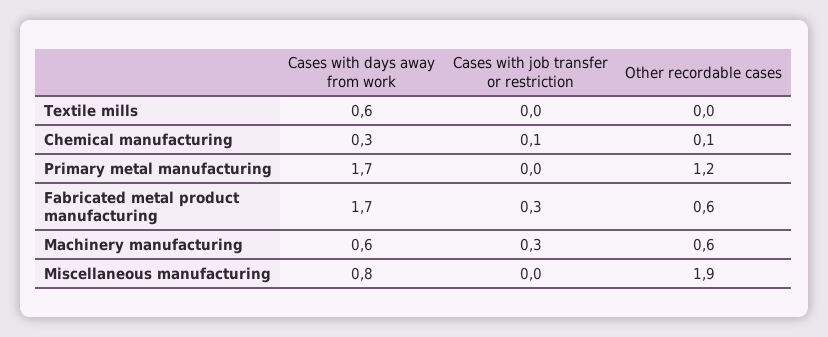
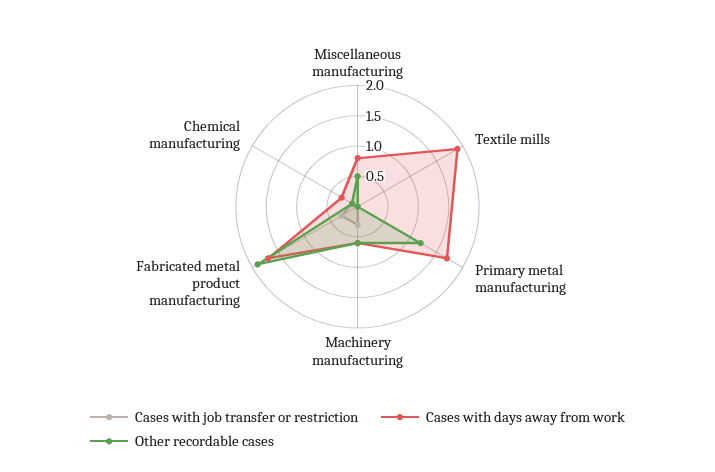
  {
    "Cases with days away from work": {
-     "Textile mills": 0.6,
+     "Textile mills": 2,
      "Chemical manufacturing": 0.3,
      "Primary metal manufacturing": 1.7,
      "Fabricated metal product manufacturing": 1.7,
      "Machinery manufacturing": 0.6,
      "Miscellaneous manufacturing": 0.8
    },
    "Cases with job transfer or restriction": {
      "Textile mills": 0,
      "Chemical manufacturing": 0.1,
      "Primary metal manufacturing": 0,
      "Fabricated metal product manufacturing": 0.3,
      "Machinery manufacturing": 0.3,
      "Miscellaneous manufacturing": 0
    },
    "Other recordable cases": {
      "Textile mills": 0,
      "Chemical manufacturing": 0.1,
      "Primary metal manufacturing": 1.2,
-     "Fabricated metal product manufacturing": 0.6,
+     "Fabricated metal product manufacturing": 2,
      "Machinery manufacturing": 0.6,
-     "Miscellaneous manufacturing": 1.9
+     "Miscellaneous manufacturing": 0.5
    }
  }

